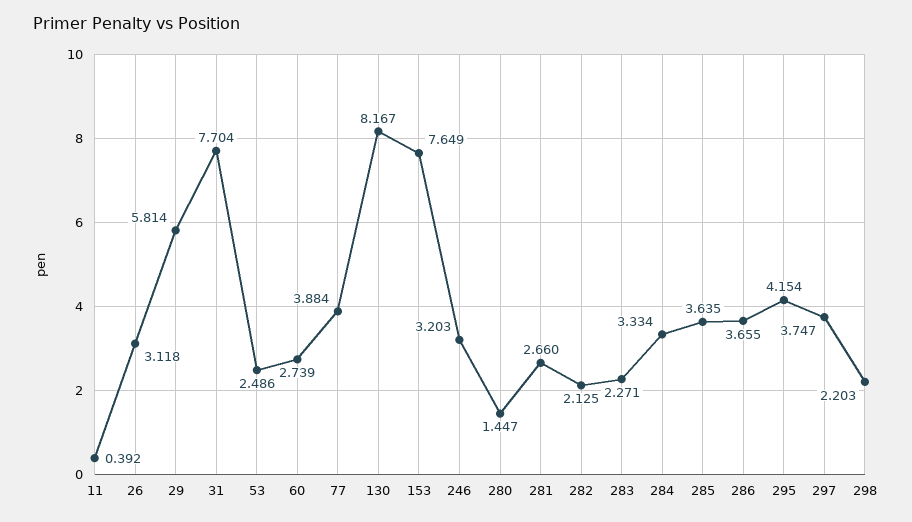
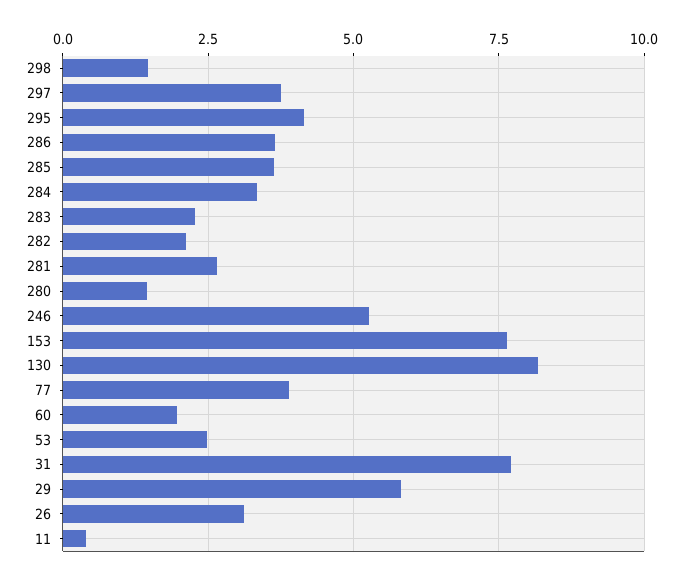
  {
    "11": 0.392,
    "26": 3.118,
    "29": 5.814,
    "31": 7.704,
    "53": 2.486,
-   "60": 2.739,
+   "60": 2,
    "77": 3.884,
    "130": 8.167,
    "153": 7.649,
-   "246": 3.203,
+   "246": 5.25,
    "280": 1.447,
    "281": 2.66,
    "282": 2.125,
    "283": 2.271,
    "284": 3.334,
    "285": 3.635,
    "286": 3.655,
    "295": 4.154,
    "297": 3.747,
-   "298": 2.203
+   "298": 1.5
  }

